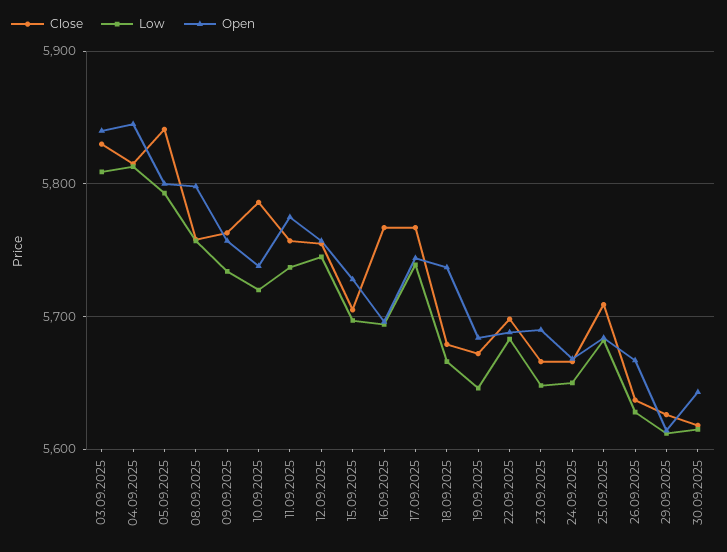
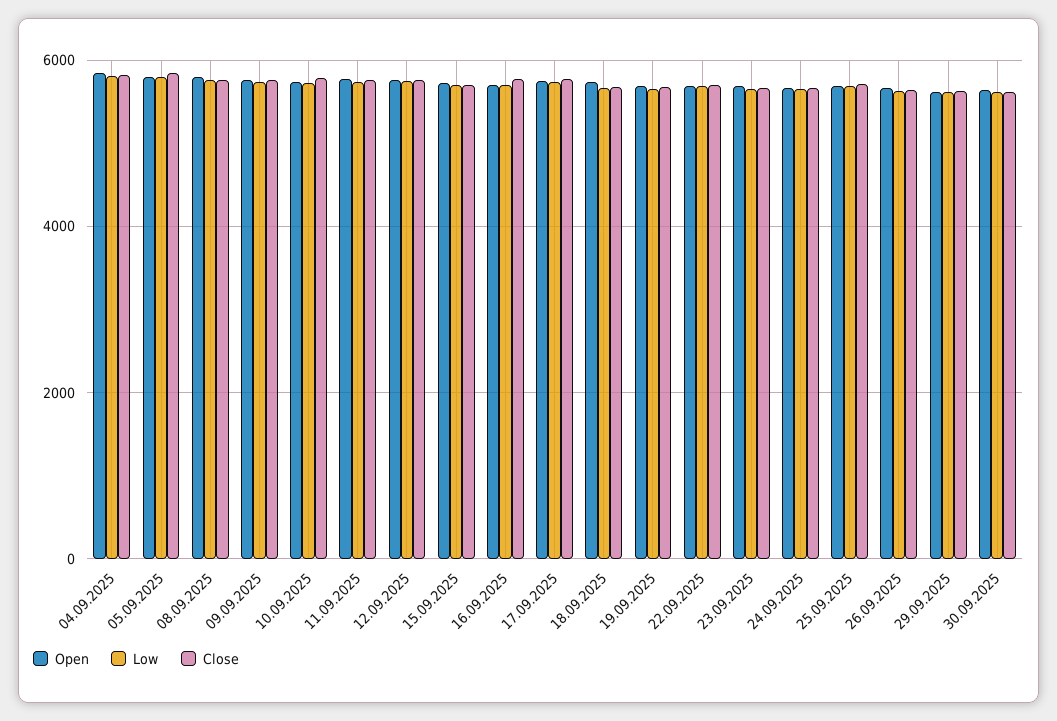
  {
    "Close": {
-     "03.09.2025": 5830,
      "04.09.2025": 5820,
      "05.09.2025": 5840,
      "08.09.2025": 5760,
      "09.09.2025": 5760,
      "10.09.2025": 5790,
      "11.09.2025": 5760,
      "12.09.2025": 5760,
      "15.09.2025": 5710,
      "16.09.2025": 5770,
      "17.09.2025": 5770,
      "18.09.2025": 5680,
      "19.09.2025": 5670,
      "22.09.2025": 5700,
      "23.09.2025": 5670,
      "24.09.2025": 5670,
      "25.09.2025": 5710,
      "26.09.2025": 5640,
      "29.09.2025": 5630,
      "30.09.2025": 5620
    },
    "Low": {
-     "03.09.2025": 5810,
      "04.09.2025": 5810,
      "05.09.2025": 5790,
      "08.09.2025": 5760,
      "09.09.2025": 5730,
      "10.09.2025": 5720,
      "11.09.2025": 5740,
      "12.09.2025": 5750,
      "15.09.2025": 5700,
      "16.09.2025": 5690,
      "17.09.2025": 5740,
      "18.09.2025": 5670,
      "19.09.2025": 5650,
      "22.09.2025": 5680,
      "23.09.2025": 5650,
      "24.09.2025": 5650,
      "25.09.2025": 5680,
      "26.09.2025": 5630,
      "29.09.2025": 5610,
      "30.09.2025": 5620
    },
    "Open": {
-     "03.09.2025": 5840,
      "04.09.2025": 5850,
      "05.09.2025": 5800,
      "08.09.2025": 5800,
      "09.09.2025": 5760,
      "10.09.2025": 5740,
      "11.09.2025": 5780,
      "12.09.2025": 5760,
      "15.09.2025": 5730,
      "16.09.2025": 5700,
      "17.09.2025": 5740,
      "18.09.2025": 5740,
      "19.09.2025": 5680,
      "22.09.2025": 5690,
      "23.09.2025": 5690,
      "24.09.2025": 5670,
      "25.09.2025": 5680,
      "26.09.2025": 5670,
      "29.09.2025": 5610,
      "30.09.2025": 5640
    }
  }

